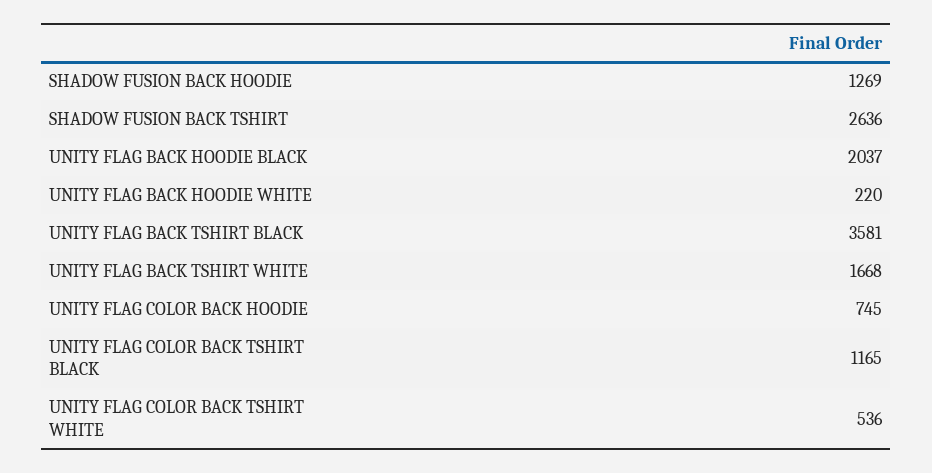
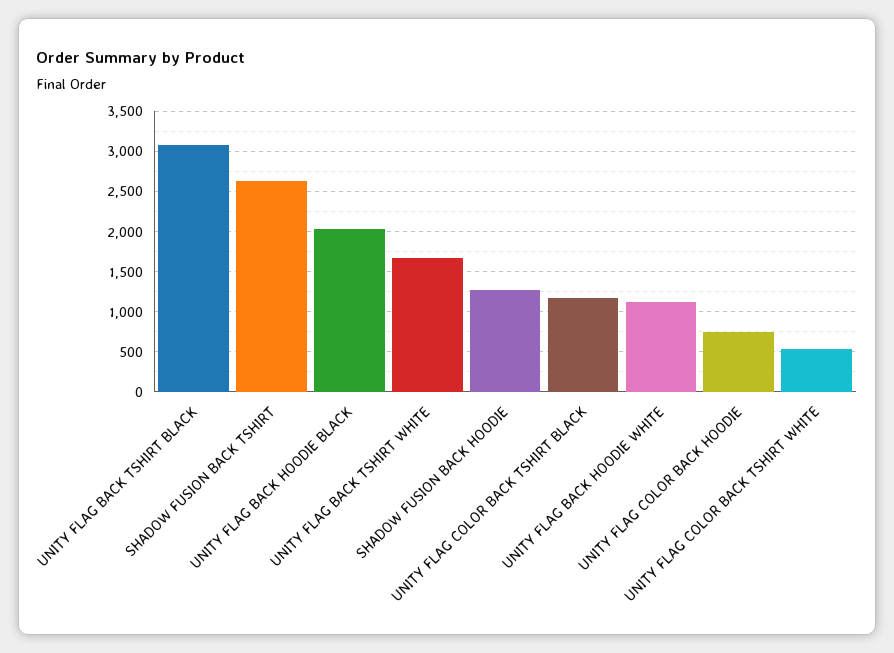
  {
    "SHADOW FUSION BACK HOODIE": 1269,
    "SHADOW FUSION BACK TSHIRT": 2636,
    "UNITY FLAG BACK HOODIE BLACK": 2037,
-   "UNITY FLAG BACK HOODIE WHITE": 220,
+   "UNITY FLAG BACK HOODIE WHITE": 1100,
-   "UNITY FLAG BACK TSHIRT BLACK": 3581,
+   "UNITY FLAG BACK TSHIRT BLACK": 3100,
    "UNITY FLAG BACK TSHIRT WHITE": 1668,
    "UNITY FLAG COLOR BACK HOODIE": 745,
    "UNITY FLAG COLOR BACK TSHIRT BLACK": 1165,
    "UNITY FLAG COLOR BACK TSHIRT WHITE": 536
  }

